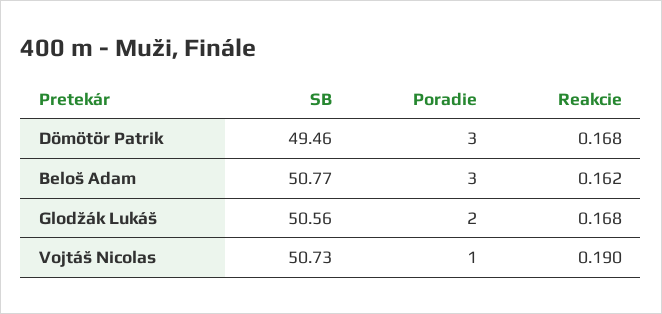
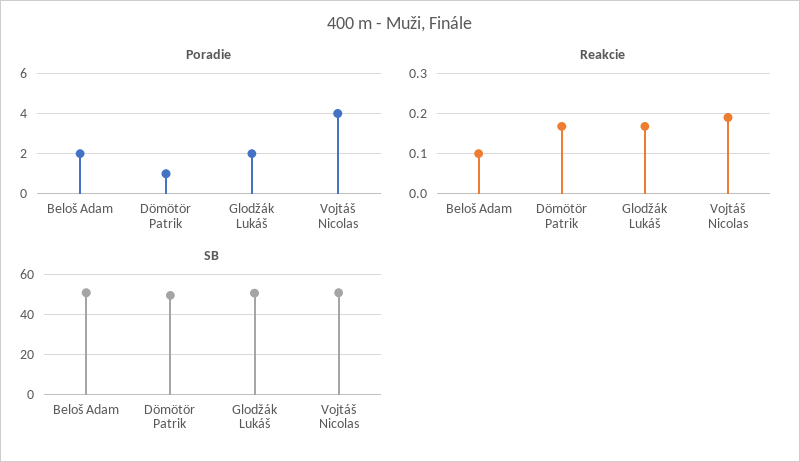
  {
    "SB": {
      "Dömötör Patrik": 49.46,
      "Beloš Adam": 50.77,
      "Glodžák Lukáš": 50.56,
      "Vojtáš Nicolas": 50.73
    },
    "Poradie": {
-     "Dömötör Patrik": 3,
+     "Dömötör Patrik": 1,
-     "Beloš Adam": 3,
+     "Beloš Adam": 2,
      "Glodžák Lukáš": 2,
-     "Vojtáš Nicolas": 1
+     "Vojtáš Nicolas": 4
    },
    "Reakcie": {
      "Dömötör Patrik": 0.168,
-     "Beloš Adam": 0.162,
+     "Beloš Adam": 0.1,
      "Glodžák Lukáš": 0.168,
      "Vojtáš Nicolas": 0.19
    }
  }

